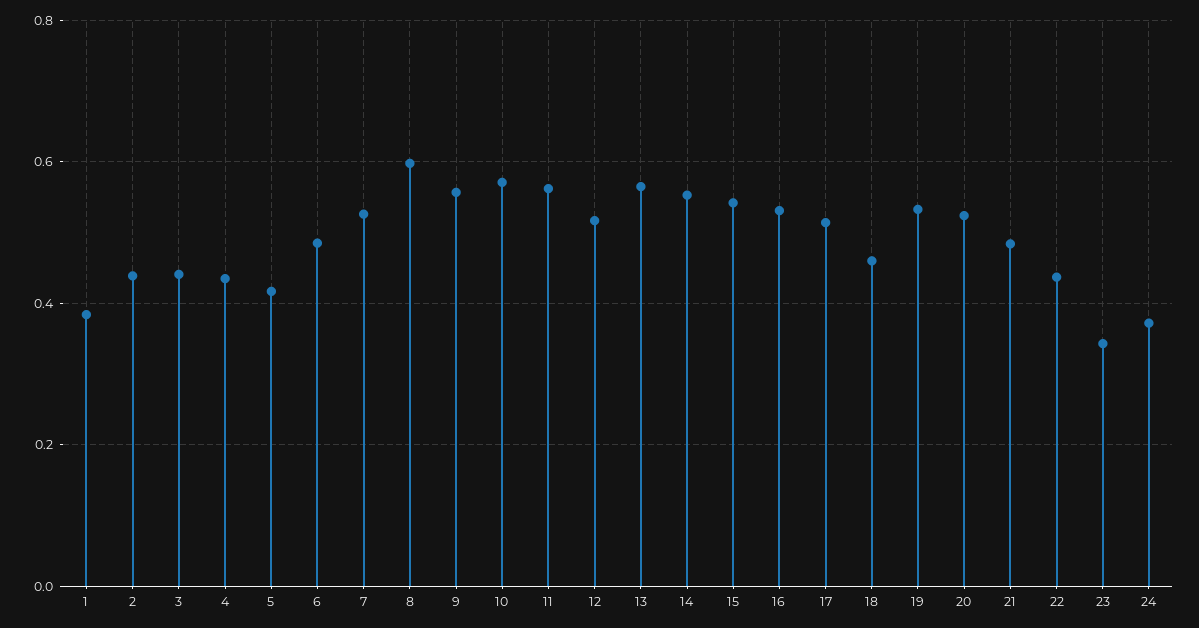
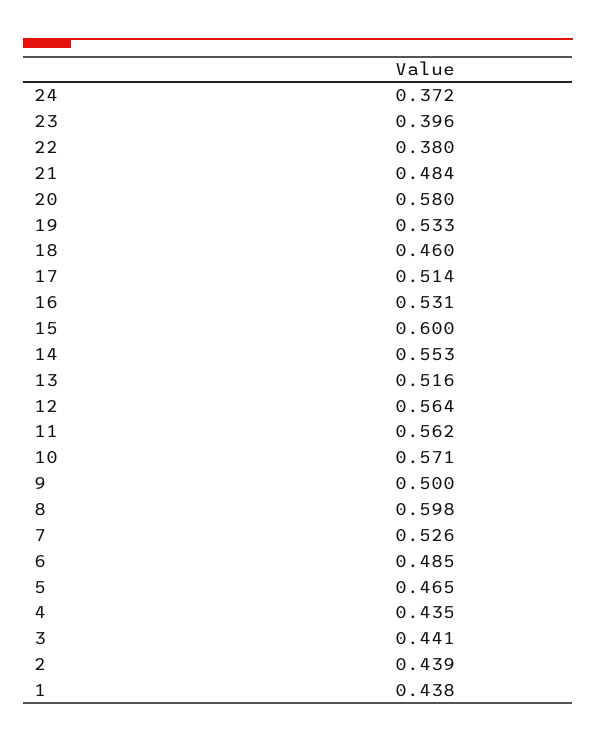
  {
-   "1": 0.38,
+   "1": 0.438,
    "2": 0.439,
    "3": 0.441,
    "4": 0.435,
-   "5": 0.42,
+   "5": 0.465,
    "6": 0.485,
    "7": 0.526,
    "8": 0.598,
-   "9": 0.56,
+   "9": 0.5,
    "10": 0.571,
    "11": 0.562,
-   "12": 0.52,
+   "12": 0.564,
-   "13": 0.56,
+   "13": 0.516,
    "14": 0.553,
-   "15": 0.54,
+   "15": 0.6,
    "16": 0.531,
    "17": 0.514,
    "18": 0.46,
    "19": 0.533,
-   "20": 0.52,
+   "20": 0.58,
    "21": 0.484,
-   "22": 0.44,
+   "22": 0.38,
-   "23": 0.34,
+   "23": 0.396,
    "24": 0.372
  }

